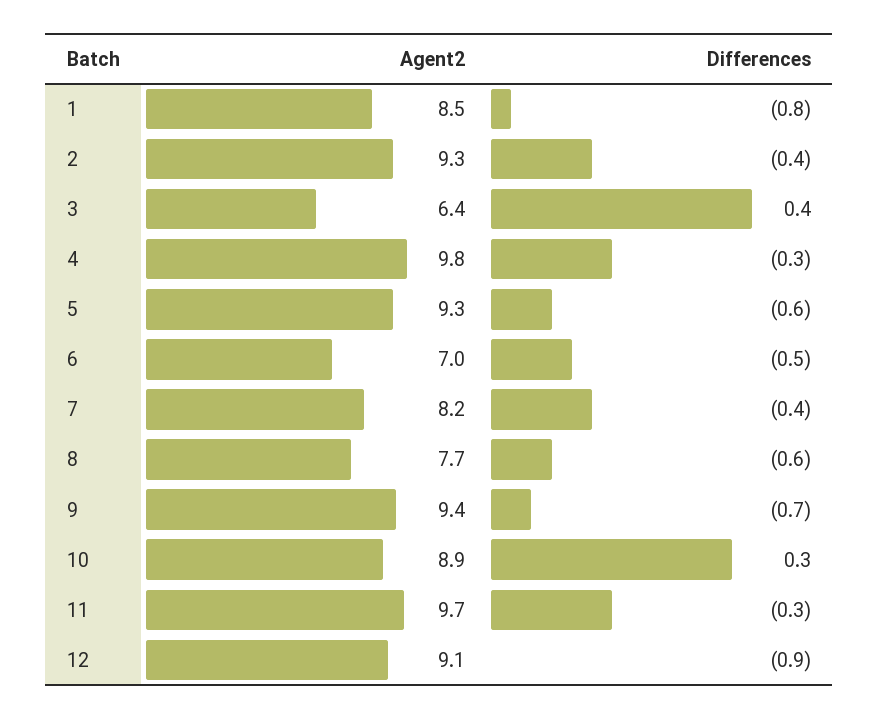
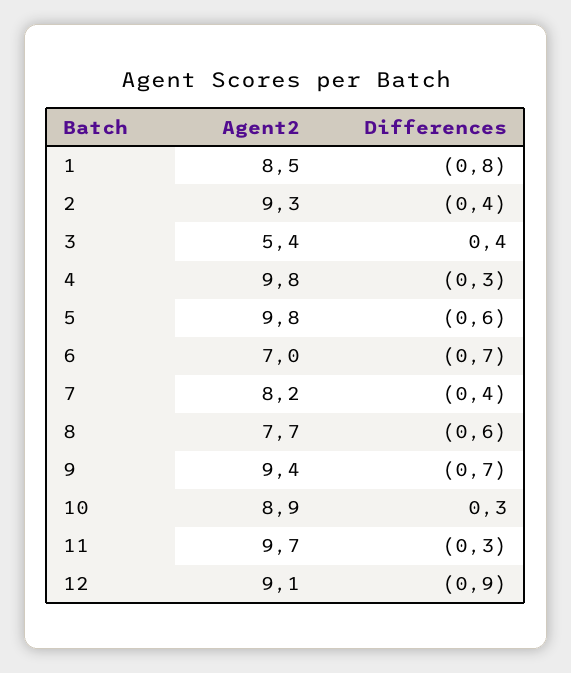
  {
    "Agent2": {
      "1": 8.5,
      "2": 9.3,
-     "3": 6.4,
+     "3": 5.4,
      "4": 9.8,
-     "5": 9.3,
+     "5": 9.8,
      "6": 7,
      "7": 8.2,
      "8": 7.7,
      "9": 9.4,
      "10": 8.9,
      "11": 9.7,
      "12": 9.1
    },
    "Differences": {
      "1": -0.8,
      "2": -0.4,
      "3": 0.4,
      "4": -0.3,
      "5": -0.6,
-     "6": -0.5,
+     "6": -0.7,
      "7": -0.4,
      "8": -0.6,
      "9": -0.7,
      "10": 0.3,
      "11": -0.3,
      "12": -0.9
    }
  }

